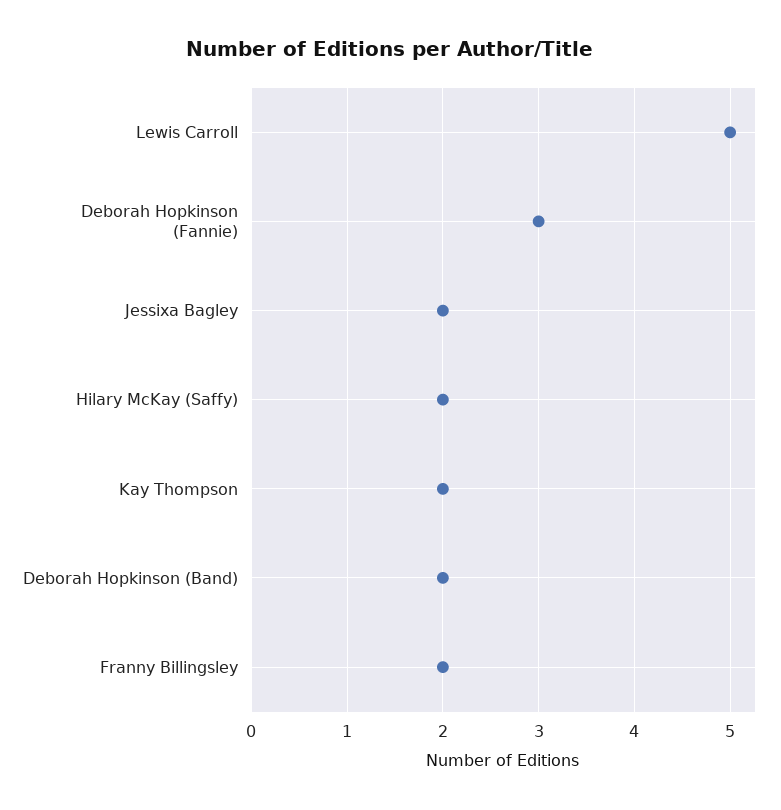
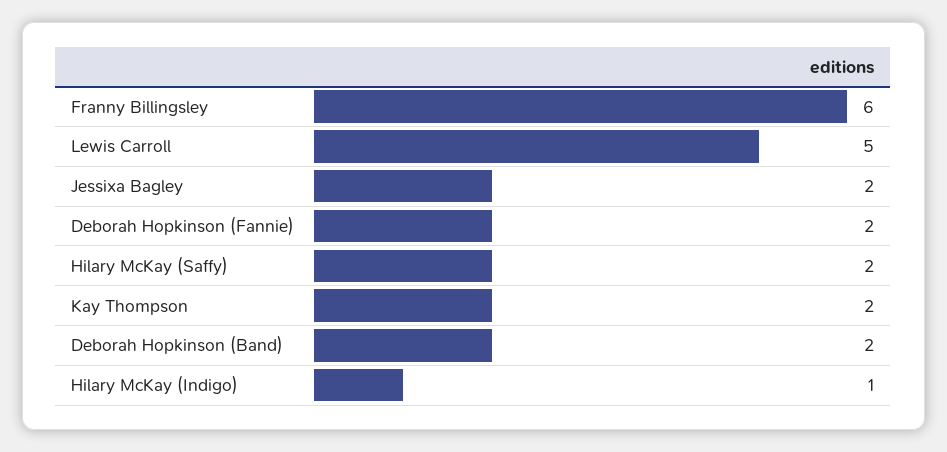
  {
    "Lewis Carroll": 5,
-   "Deborah Hopkinson (Fannie)": 3,
+   "Deborah Hopkinson (Fannie)": 2,
    "Jessixa Bagley": 2,
    "Hilary McKay (Saffy)": 2,
    "Kay Thompson": 2,
    "Deborah Hopkinson (Band)": 2,
-   "Franny Billingsley": 2
+   "Franny Billingsley": 6,
+   "Hilary McKay (Indigo)": 1
  }

